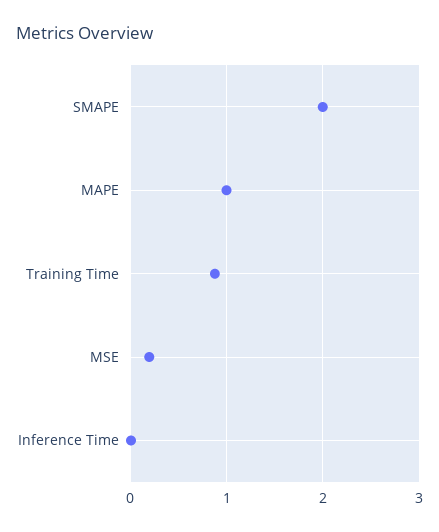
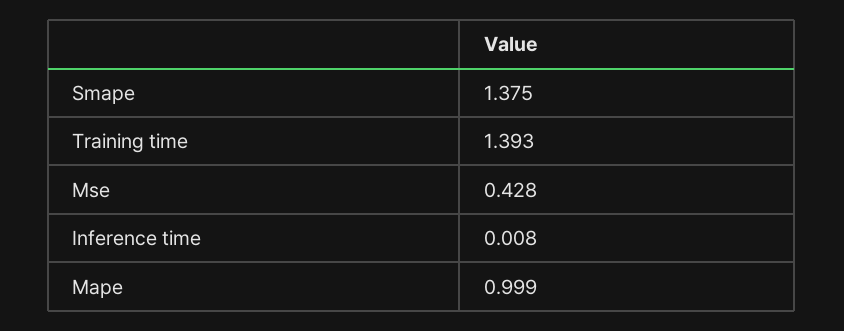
  {
-   "SMAPE": 2,
+   "SMAPE": 1.375,
    "MAPE": 0.999,
-   "Training Time": 0.9,
+   "Training Time": 1.393,
-   "MSE": 0.2,
+   "MSE": 0.428,
    "Inference Time": 0.008
  }

